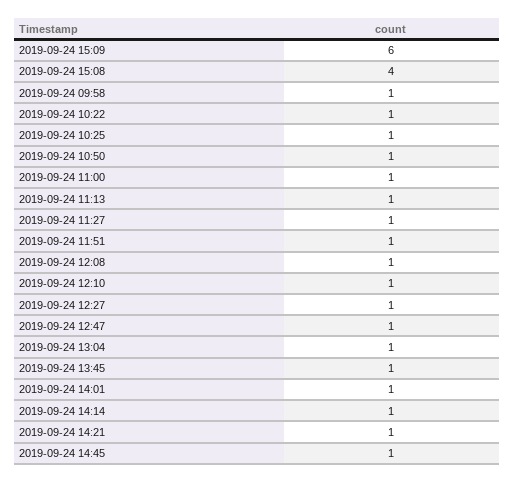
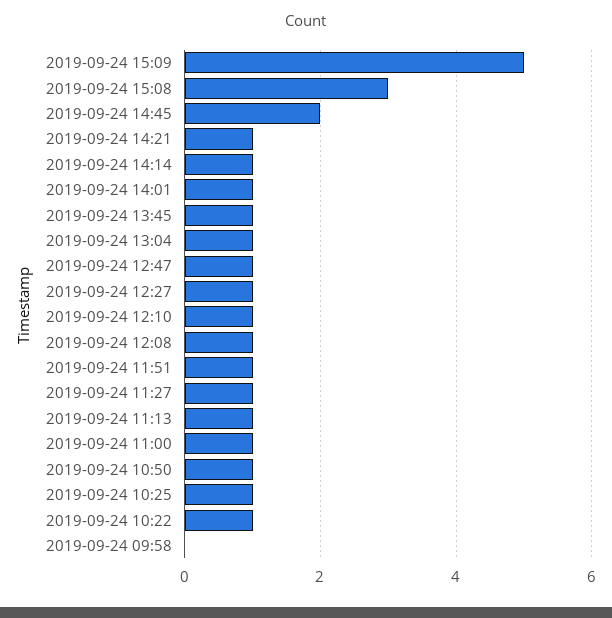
  {
-   "2019-09-24 15:09": 6,
+   "2019-09-24 15:09": 5,
-   "2019-09-24 15:08": 4,
+   "2019-09-24 15:08": 3,
-   "2019-09-24 09:58": 1,
+   "2019-09-24 09:58": 0,
    "2019-09-24 10:22": 1,
    "2019-09-24 10:25": 1,
    "2019-09-24 10:50": 1,
    "2019-09-24 11:00": 1,
    "2019-09-24 11:13": 1,
    "2019-09-24 11:27": 1,
    "2019-09-24 11:51": 1,
    "2019-09-24 12:08": 1,
    "2019-09-24 12:10": 1,
    "2019-09-24 12:27": 1,
    "2019-09-24 12:47": 1,
    "2019-09-24 13:04": 1,
    "2019-09-24 13:45": 1,
    "2019-09-24 14:01": 1,
    "2019-09-24 14:14": 1,
    "2019-09-24 14:21": 1,
-   "2019-09-24 14:45": 1
+   "2019-09-24 14:45": 2
  }

